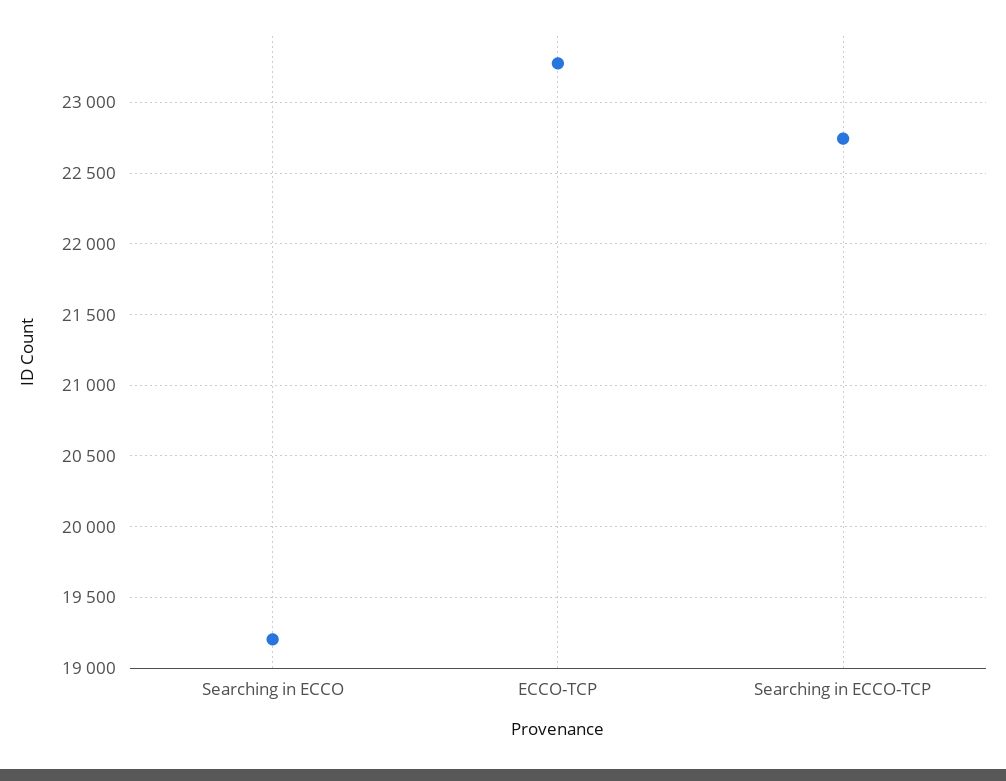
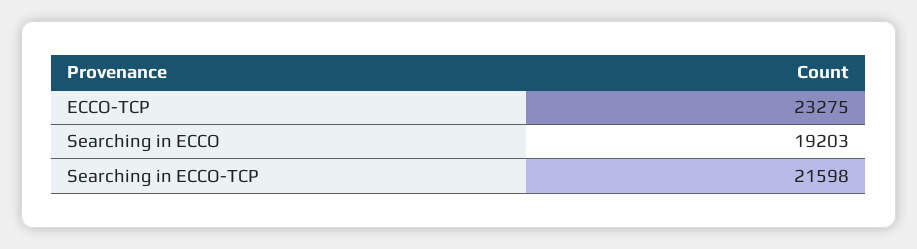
  {
    "Searching in ECCO": 19203,
    "ECCO-TCP": 23275,
-   "Searching in ECCO-TCP": 22750
+   "Searching in ECCO-TCP": 21598
  }

